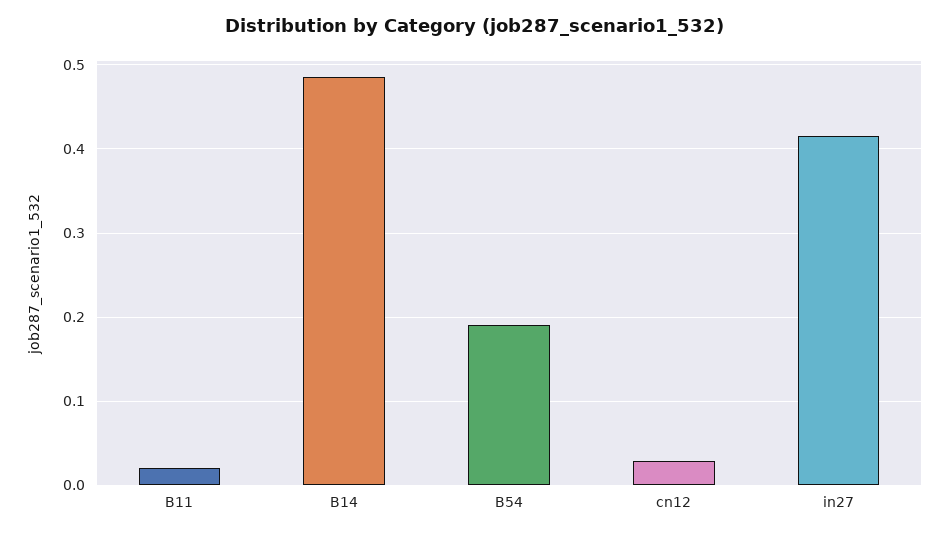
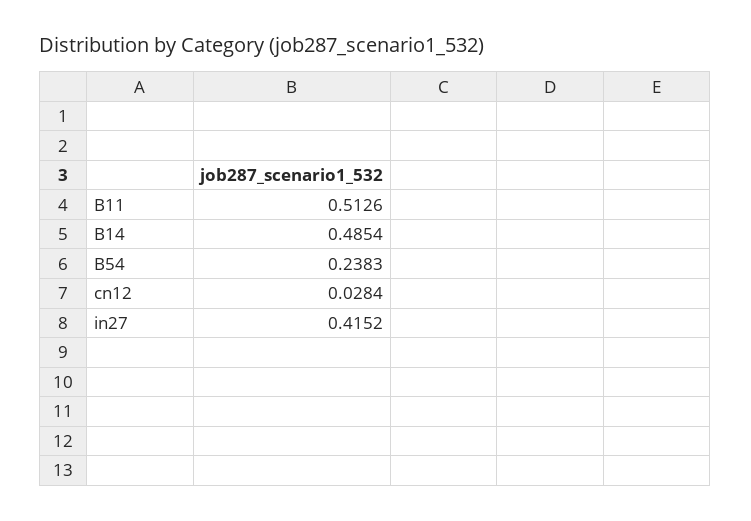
  {
-   "B11": 0.02,
+   "B11": 0.5126,
    "B14": 0.4854,
-   "B54": 0.19,
+   "B54": 0.2383,
    "cn12": 0.0284,
    "in27": 0.4152
  }

